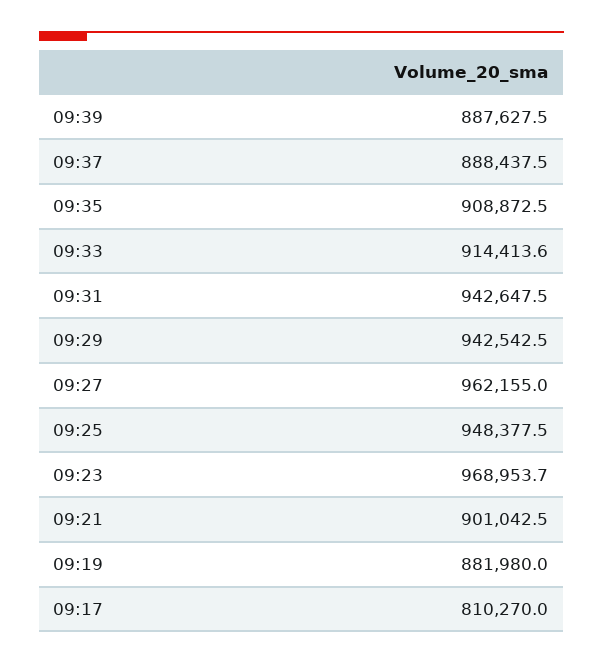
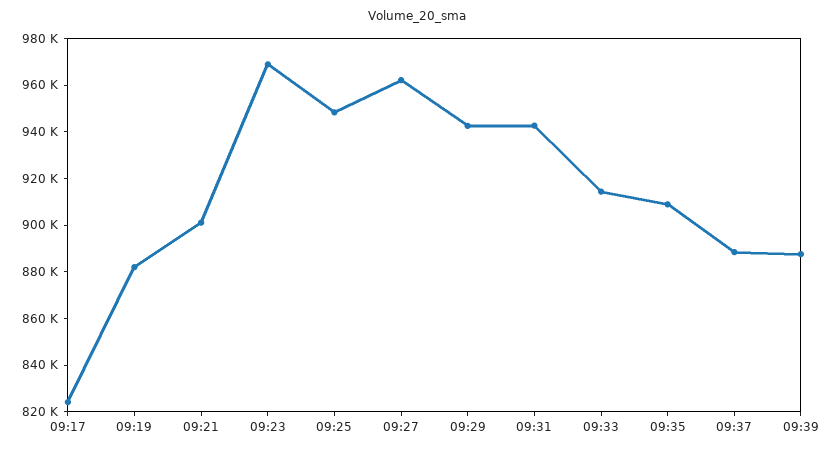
  {
    "09:39": 887627.5,
    "09:37": 888437.5,
    "09:35": 908872.5,
    "09:33": 914413.6,
    "09:31": 942647.5,
    "09:29": 942542.5,
    "09:27": 962155,
    "09:25": 948377.5,
    "09:23": 968953.7,
    "09:21": 901042.5,
    "09:19": 881980,
-   "09:17": 810270
+   "09:17": 825000
  }

